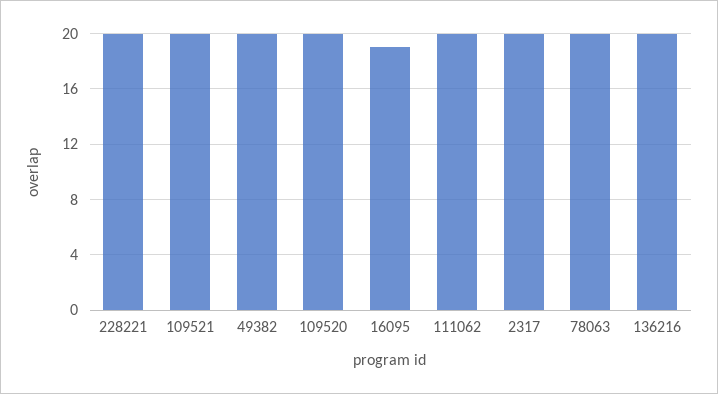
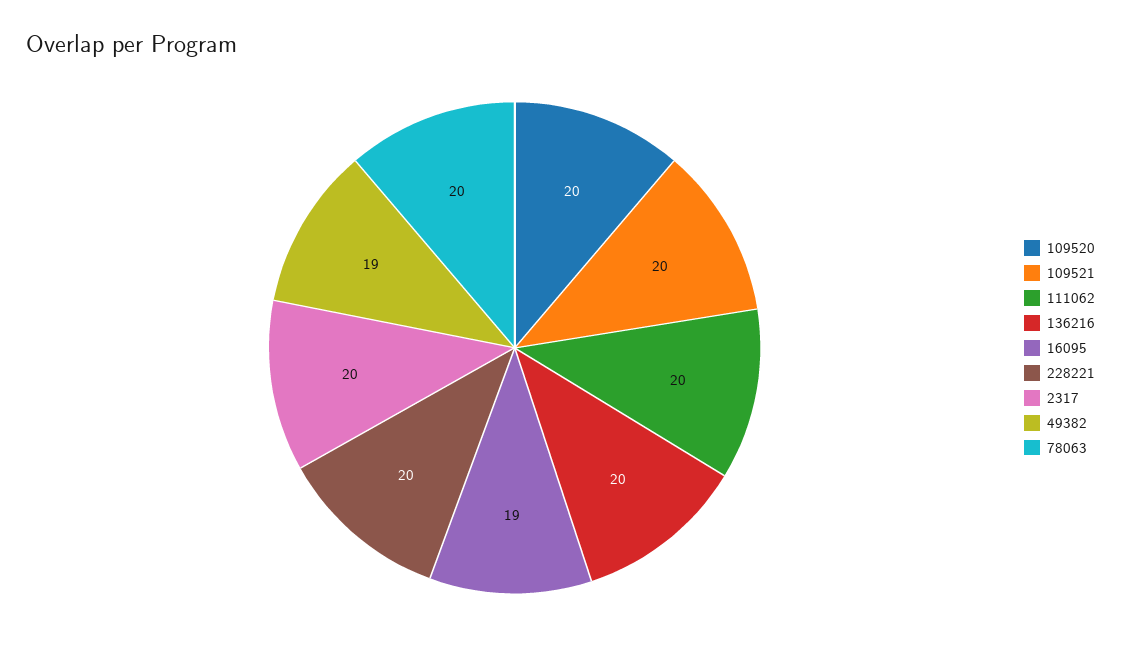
  {
    "228221": 20,
    "109521": 20,
-   "49382": 20,
+   "49382": 19,
    "109520": 20,
    "16095": 19,
    "111062": 20,
    "2317": 20,
    "78063": 20,
    "136216": 20
  }

